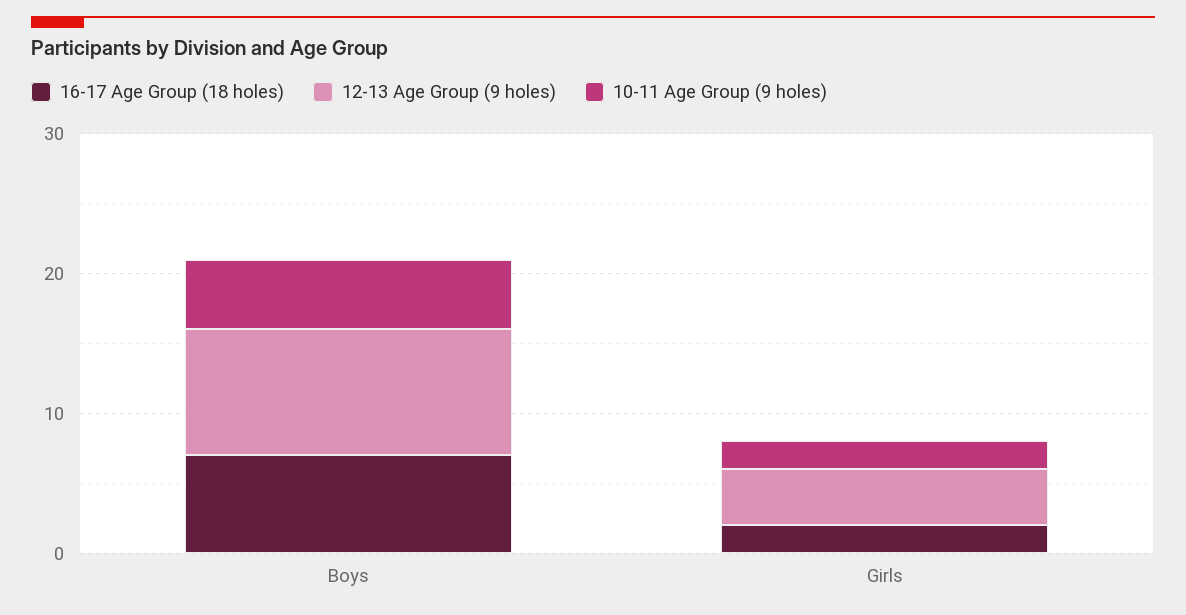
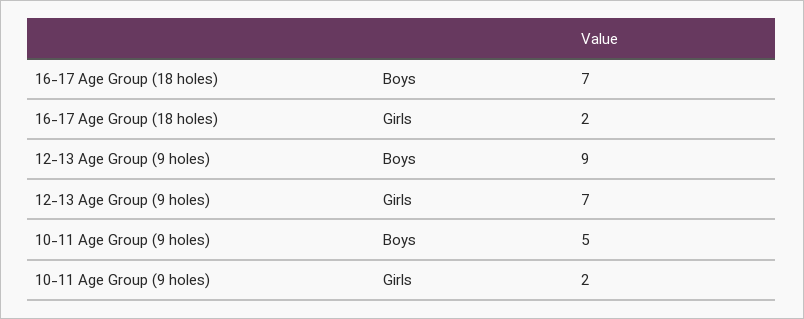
  {
    "16-17 Age Group (18 holes)": {
      "Boys": 7,
      "Girls": 2
    },
    "12-13 Age Group (9 holes)": {
      "Boys": 9,
-     "Girls": 4
+     "Girls": 7
    },
    "10-11 Age Group (9 holes)": {
      "Boys": 5,
      "Girls": 2
    }
  }

